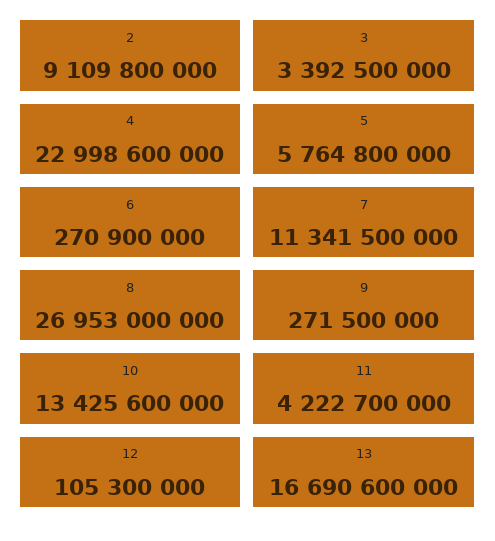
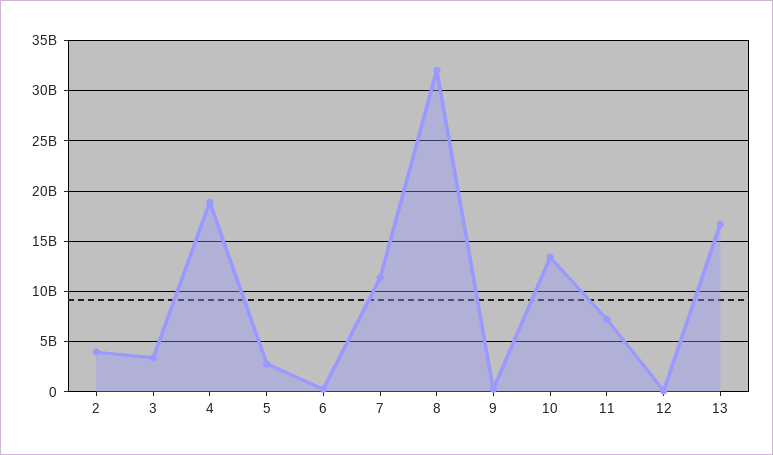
  {
-   "2": 9109800000,
+   "2": 4000000000,
    "3": 3392500000,
-   "4": 22998600000,
+   "4": 19000000000,
-   "5": 5764800000,
+   "5": 3000000000,
    "6": 270900000,
    "7": 11341500000,
-   "8": 26953000000,
+   "8": 32000000000,
    "9": 271500000,
    "10": 13425600000,
-   "11": 4222700000,
+   "11": 7000000000,
    "12": 105300000,
    "13": 16690600000
  }

